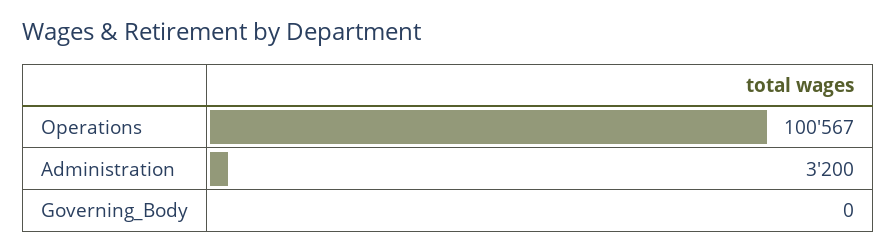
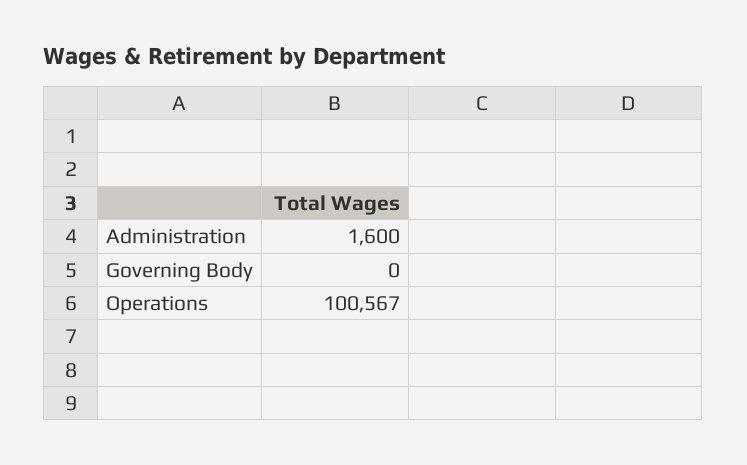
  {
    "Operations": 100567,
-   "Administration": 3200,
+   "Administration": 1600,
    "Governing_Body": 0
  }

